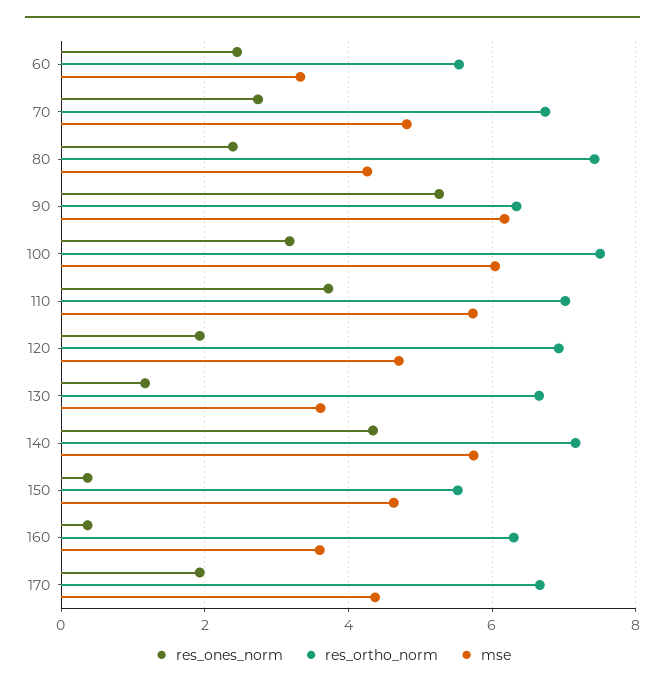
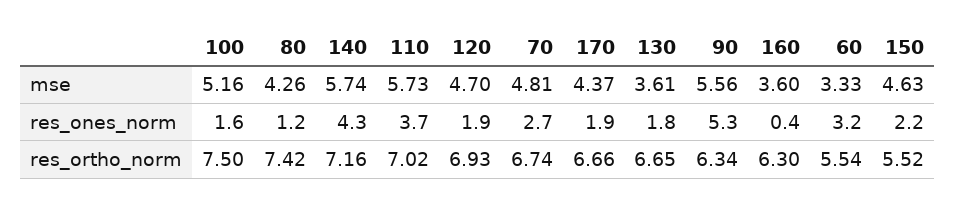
  {
    "res_ones_norm": {
-     "60": 2.4,
+     "60": 3.2,
      "70": 2.7,
-     "80": 2.4,
+     "80": 1.2,
      "90": 5.3,
-     "100": 3.2,
+     "100": 1.6,
      "110": 3.7,
      "120": 1.9,
-     "130": 1.2,
+     "130": 1.8,
      "140": 4.3,
-     "150": 0.4,
+     "150": 2.2,
      "160": 0.4,
      "170": 1.9
    },
    "res_ortho_norm": {
      "60": 5.54,
      "70": 6.74,
      "80": 7.42,
      "90": 6.34,
      "100": 7.5,
      "110": 7.02,
      "120": 6.93,
      "130": 6.65,
      "140": 7.16,
      "150": 5.52,
      "160": 6.3,
      "170": 6.66
    },
    "mse": {
      "60": 3.33,
      "70": 4.81,
      "80": 4.26,
-     "90": 6.2,
+     "90": 5.56,
-     "100": 6,
+     "100": 5.16,
      "110": 5.73,
      "120": 4.7,
      "130": 3.61,
      "140": 5.74,
      "150": 4.63,
      "160": 3.6,
      "170": 4.37
    }
  }

